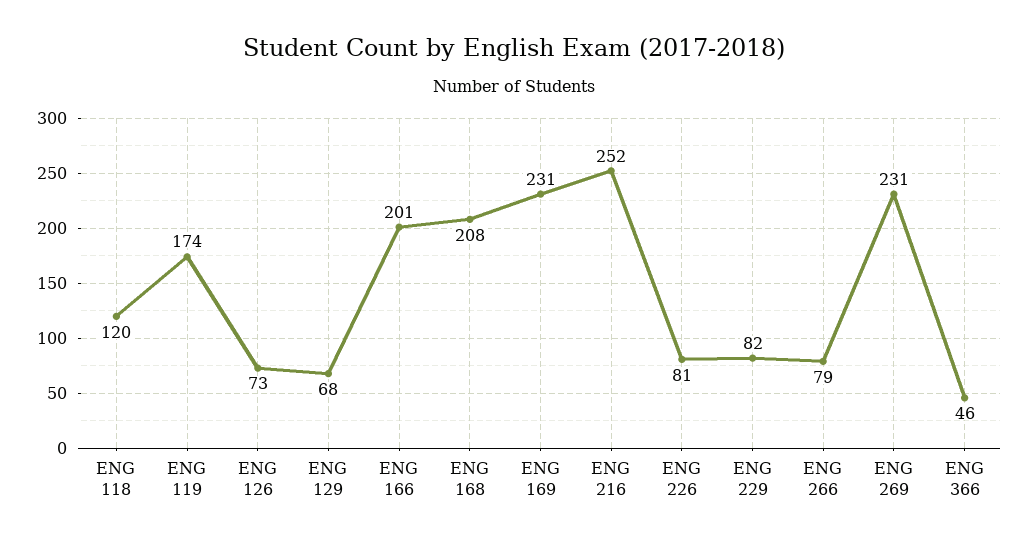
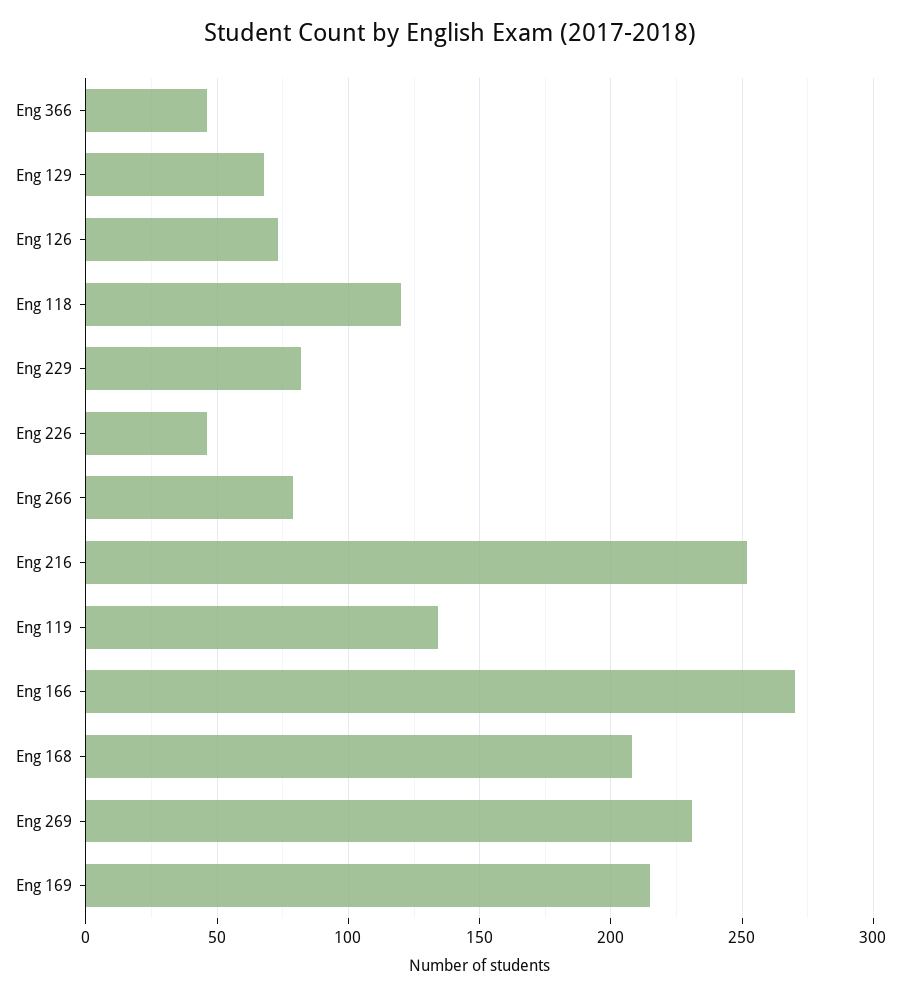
  {
    "ENG 118": 120,
-   "ENG 119": 174,
+   "ENG 119": 135,
    "ENG 126": 73,
    "ENG 129": 68,
-   "ENG 166": 201,
+   "ENG 166": 270,
    "ENG 168": 208,
-   "ENG 169": 231,
+   "ENG 169": 215,
    "ENG 216": 252,
-   "ENG 226": 81,
+   "ENG 226": 45,
    "ENG 229": 82,
    "ENG 266": 79,
    "ENG 269": 231,
    "ENG 366": 46
  }

